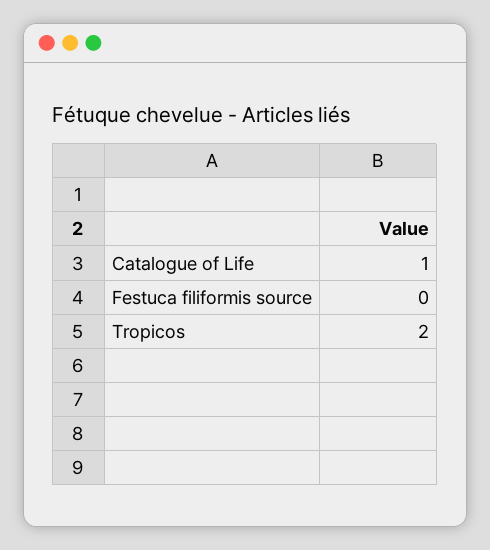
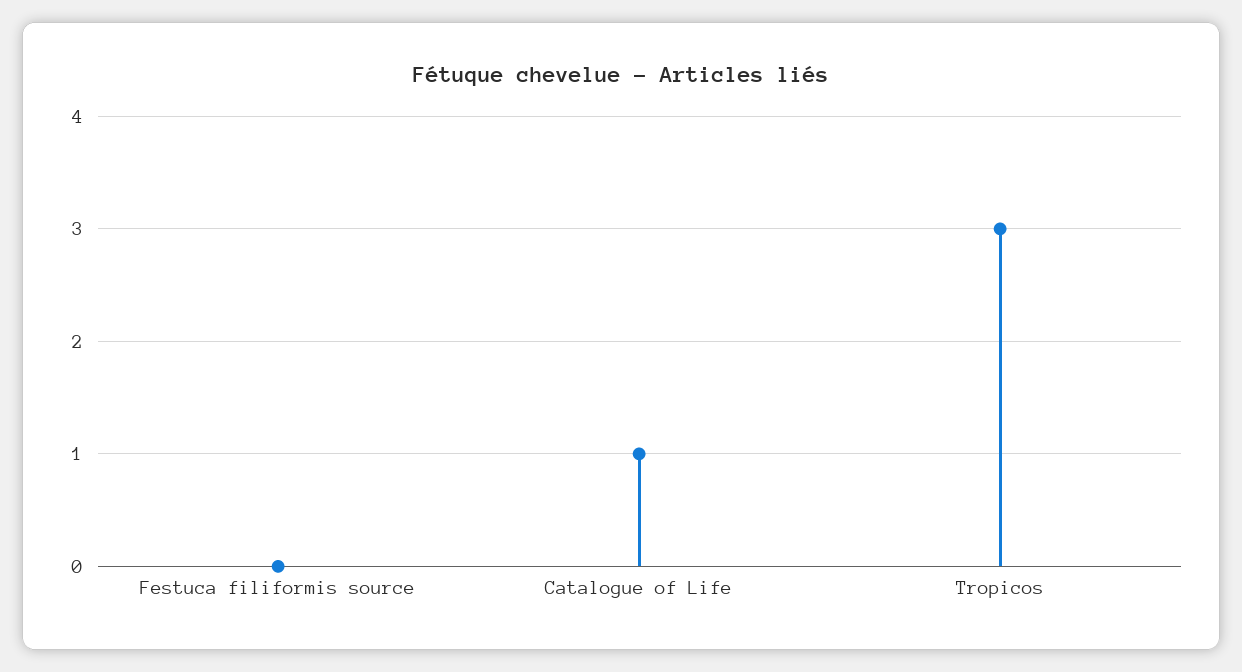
  {
    "Catalogue of Life": 1,
    "Festuca filiformis source": 0,
-   "Tropicos": 2
+   "Tropicos": 3
  }

